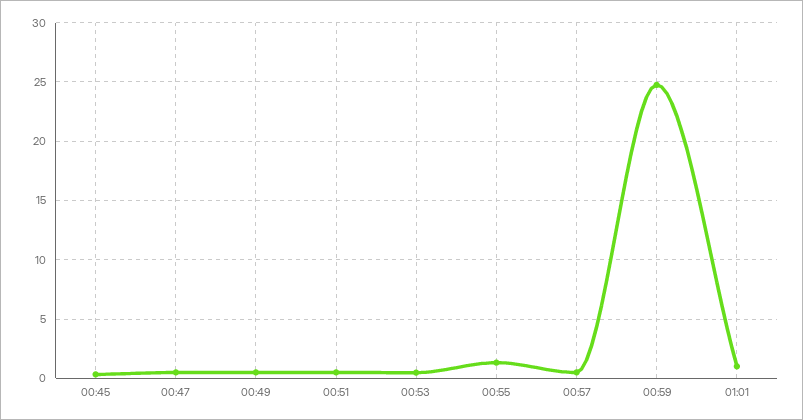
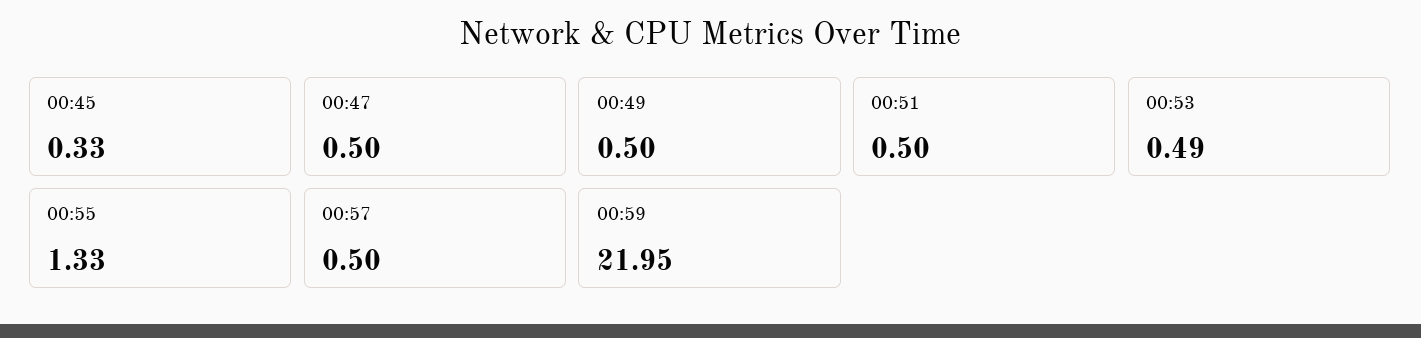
  {
    "00:45": 0.33,
    "00:47": 0.5,
    "00:49": 0.5,
    "00:51": 0.5,
    "00:53": 0.49,
    "00:55": 1.33,
    "00:57": 0.5,
-   "00:59": 25,
+   "00:59": 21.95
-   "01:01": 1
  }

